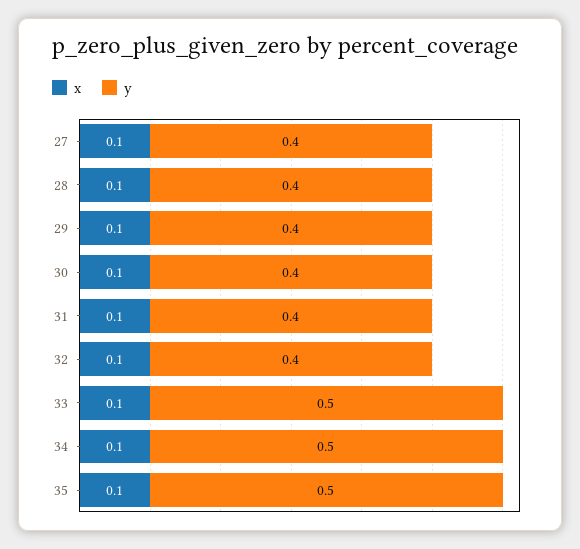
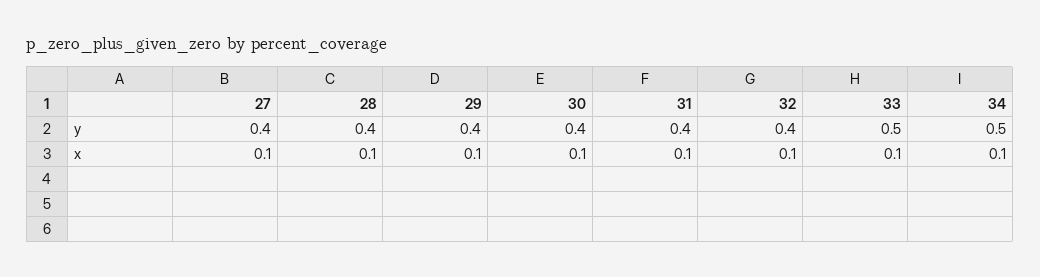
  {
    "x": {
      "27": 0.1,
      "28": 0.1,
      "29": 0.1,
      "30": 0.1,
      "31": 0.1,
      "32": 0.1,
      "33": 0.1,
-     "34": 0.1,
+     "34": 0.1
-     "35": 0.1
    },
    "y": {
      "27": 0.4,
      "28": 0.4,
      "29": 0.4,
      "30": 0.4,
      "31": 0.4,
      "32": 0.4,
      "33": 0.5,
-     "34": 0.5,
+     "34": 0.5
-     "35": 0.5
    }
  }

